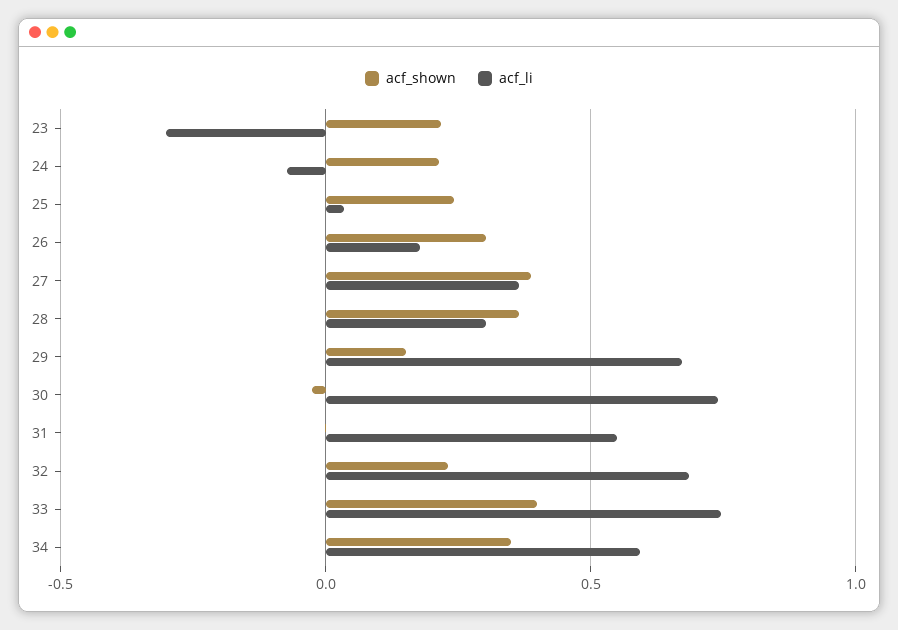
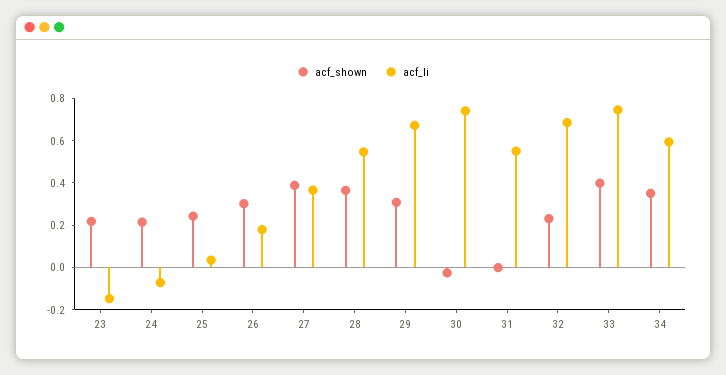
  {
    "acf_shown": {
      "23": 0.2,
      "24": 0.2,
      "25": 0.25,
      "26": 0.3,
      "27": 0.4,
      "28": 0.35,
-     "29": 0.15,
+     "29": 0.3,
      "30": -0.05,
      "31": 0,
      "32": 0.25,
      "33": 0.4,
      "34": 0.35
    },
    "acf_li": {
-     "23": -0.3,
+     "23": -0.15,
      "24": -0.05,
      "25": 0.05,
      "26": 0.2,
      "27": 0.35,
-     "28": 0.3,
+     "28": 0.55,
      "29": 0.65,
      "30": 0.75,
      "31": 0.55,
      "32": 0.7,
      "33": 0.75,
      "34": 0.6
    }
  }

